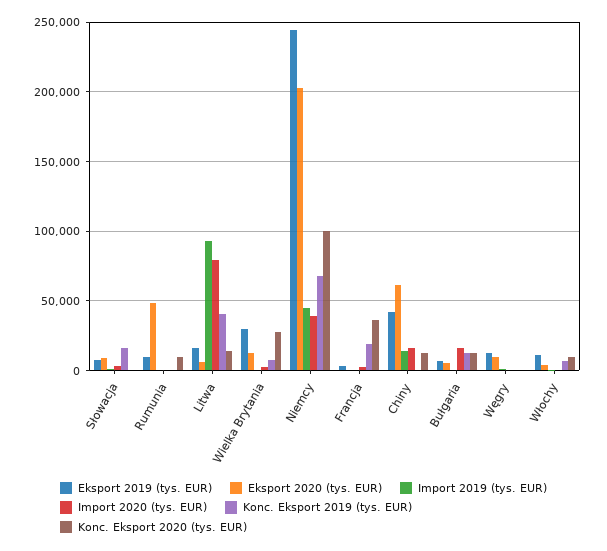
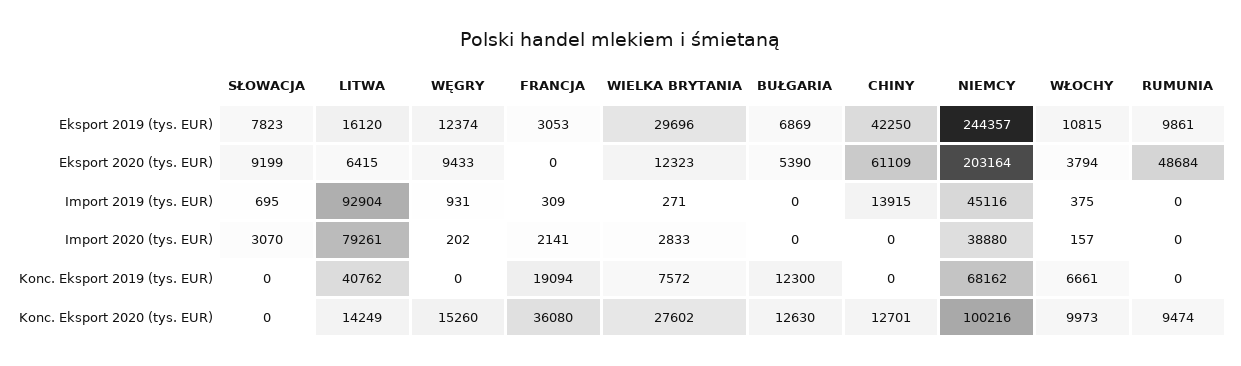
  {
    "Eksport 2019 (tys. EUR)": {
      "Słowacja": 7823,
      "Rumunia": 9861,
      "Litwa": 16120,
      "Wielka Brytania": 29696,
      "Niemcy": 244357,
      "Francja": 3053,
      "Chiny": 42250,
      "Bułgaria": 6869,
      "Węgry": 12374,
      "Włochy": 10815
    },
    "Eksport 2020 (tys. EUR)": {
      "Słowacja": 9199,
      "Rumunia": 48684,
      "Litwa": 6415,
      "Wielka Brytania": 12323,
      "Niemcy": 203164,
      "Francja": 0,
      "Chiny": 61109,
      "Bułgaria": 5390,
      "Węgry": 9433,
      "Włochy": 3794
    },
    "Import 2019 (tys. EUR)": {
      "Słowacja": 695,
      "Rumunia": 0,
      "Litwa": 92904,
      "Wielka Brytania": 271,
      "Niemcy": 45116,
      "Francja": 309,
      "Chiny": 13915,
      "Bułgaria": 0,
      "Węgry": 931,
      "Włochy": 375
    },
    "Import 2020 (tys. EUR)": {
      "Słowacja": 3070,
      "Rumunia": 0,
      "Litwa": 79261,
      "Wielka Brytania": 2833,
      "Niemcy": 38880,
      "Francja": 2141,
-     "Chiny": 15000,
+     "Chiny": 0,
-     "Bułgaria": 15000,
+     "Bułgaria": 0,
      "Węgry": 202,
      "Włochy": 157
    },
    "Konc. Eksport 2019 (tys. EUR)": {
-     "Słowacja": 15000,
+     "Słowacja": 0,
      "Rumunia": 0,
      "Litwa": 40762,
      "Wielka Brytania": 7572,
      "Niemcy": 68162,
      "Francja": 19094,
      "Chiny": 0,
      "Bułgaria": 12300,
      "Węgry": 0,
      "Włochy": 6661
    },
    "Konc. Eksport 2020 (tys. EUR)": {
      "Słowacja": 0,
      "Rumunia": 9474,
      "Litwa": 14249,
      "Wielka Brytania": 27602,
      "Niemcy": 100216,
      "Francja": 36080,
      "Chiny": 12701,
      "Bułgaria": 12630,
-     "Węgry": 0,
+     "Węgry": 15260,
      "Włochy": 9973
    }
  }

